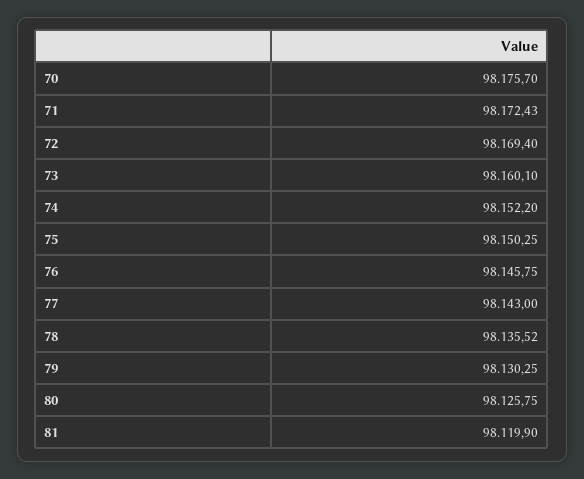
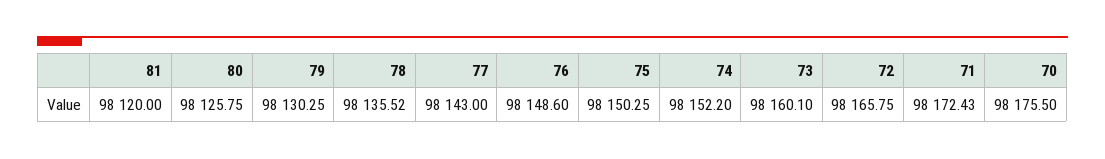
  {
-   "70": 98175.7,
+   "70": 98175.5,
    "71": 98172.43,
-   "72": 98169.4,
+   "72": 98165.75,
    "73": 98160.1,
    "74": 98152.2,
    "75": 98150.25,
-   "76": 98145.75,
+   "76": 98148.6,
    "77": 98143,
    "78": 98135.52,
    "79": 98130.25,
    "80": 98125.75,
-   "81": 98119.9
+   "81": 98120
  }

